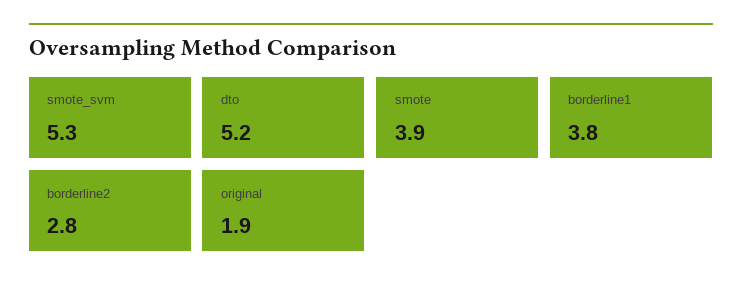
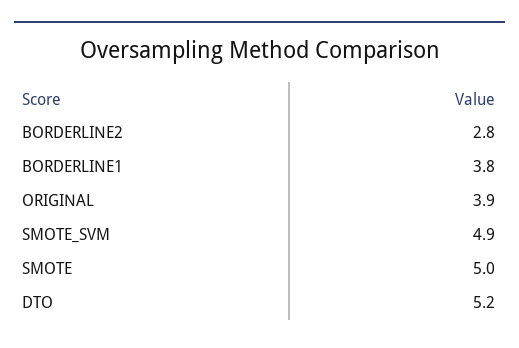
  {
-   "smote_svm": 5.3,
+   "smote_svm": 4.9,
    "dto": 5.2,
-   "smote": 3.9,
+   "smote": 5,
    "borderline1": 3.8,
    "borderline2": 2.8,
-   "original": 1.9
+   "original": 3.9
  }

